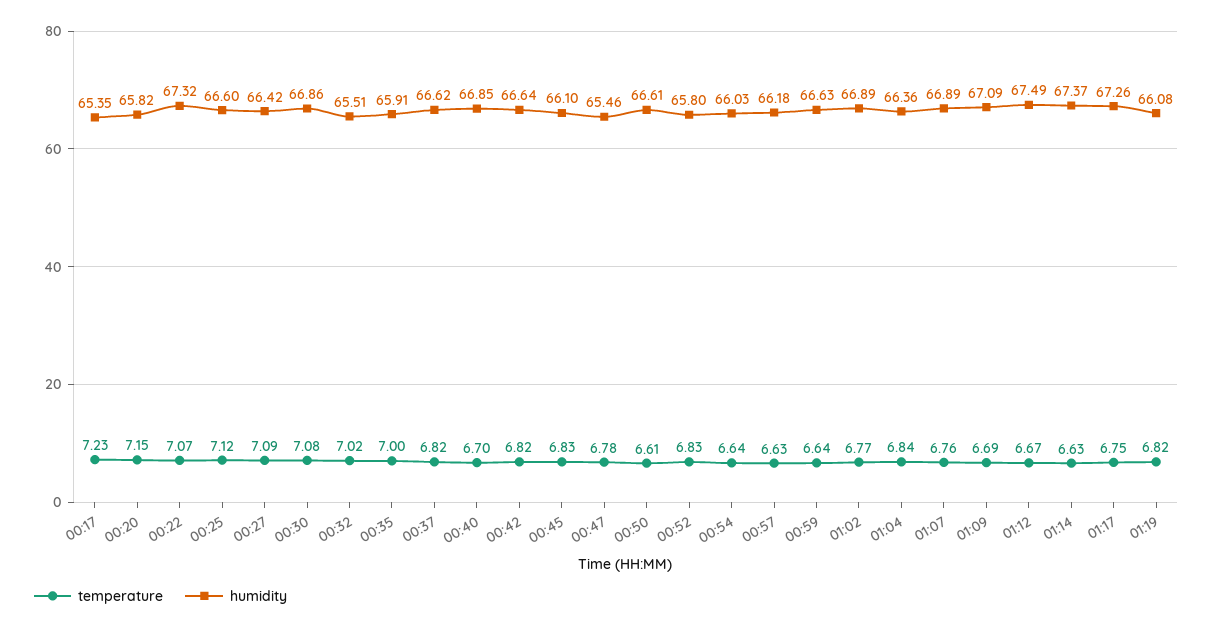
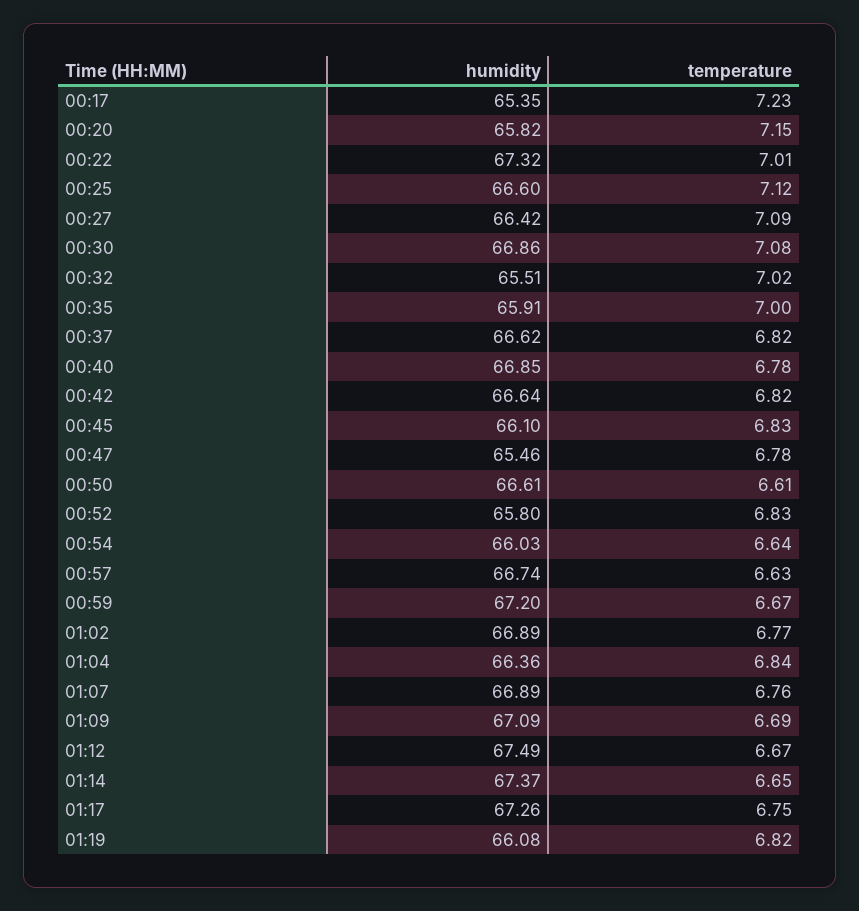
  {
    "temperature": {
      "00:17": 7.23,
      "00:20": 7.15,
-     "00:22": 7.07,
+     "00:22": 7.01,
      "00:25": 7.12,
      "00:27": 7.09,
      "00:30": 7.08,
      "00:32": 7.02,
      "00:35": 7,
      "00:37": 6.82,
-     "00:40": 6.7,
+     "00:40": 6.78,
      "00:42": 6.82,
      "00:45": 6.83,
      "00:47": 6.78,
      "00:50": 6.61,
      "00:52": 6.83,
      "00:54": 6.64,
      "00:57": 6.63,
-     "00:59": 6.64,
+     "00:59": 6.67,
      "01:02": 6.77,
      "01:04": 6.84,
      "01:07": 6.76,
      "01:09": 6.69,
      "01:12": 6.67,
-     "01:14": 6.63,
+     "01:14": 6.65,
      "01:17": 6.75,
      "01:19": 6.82
    },
    "humidity": {
      "00:17": 65.35,
      "00:20": 65.82,
      "00:22": 67.32,
      "00:25": 66.6,
      "00:27": 66.42,
      "00:30": 66.86,
      "00:32": 65.51,
      "00:35": 65.91,
      "00:37": 66.62,
      "00:40": 66.85,
      "00:42": 66.64,
      "00:45": 66.1,
      "00:47": 65.46,
      "00:50": 66.61,
      "00:52": 65.8,
      "00:54": 66.03,
-     "00:57": 66.18,
+     "00:57": 66.74,
-     "00:59": 66.63,
+     "00:59": 67.2,
      "01:02": 66.89,
      "01:04": 66.36,
      "01:07": 66.89,
      "01:09": 67.09,
      "01:12": 67.49,
      "01:14": 67.37,
      "01:17": 67.26,
      "01:19": 66.08
    }
  }

